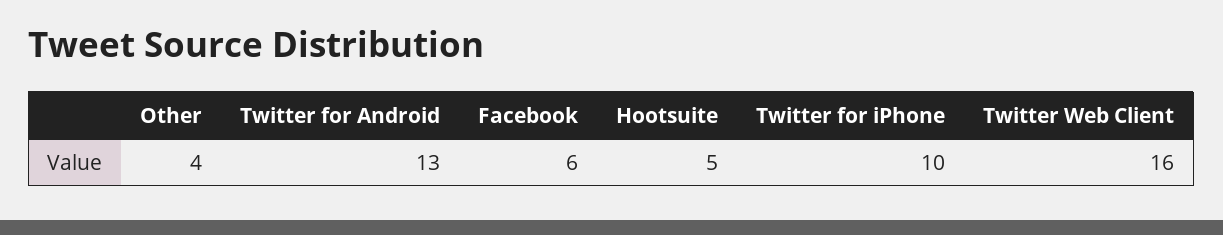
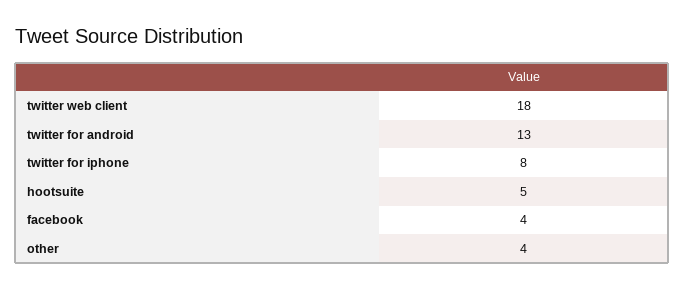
  {
    "Other": 4,
    "Twitter for Android": 13,
-   "Facebook": 6,
+   "Facebook": 4,
    "Hootsuite": 5,
-   "Twitter for iPhone": 10,
+   "Twitter for iPhone": 8,
-   "Twitter Web Client": 16
+   "Twitter Web Client": 18
  }

